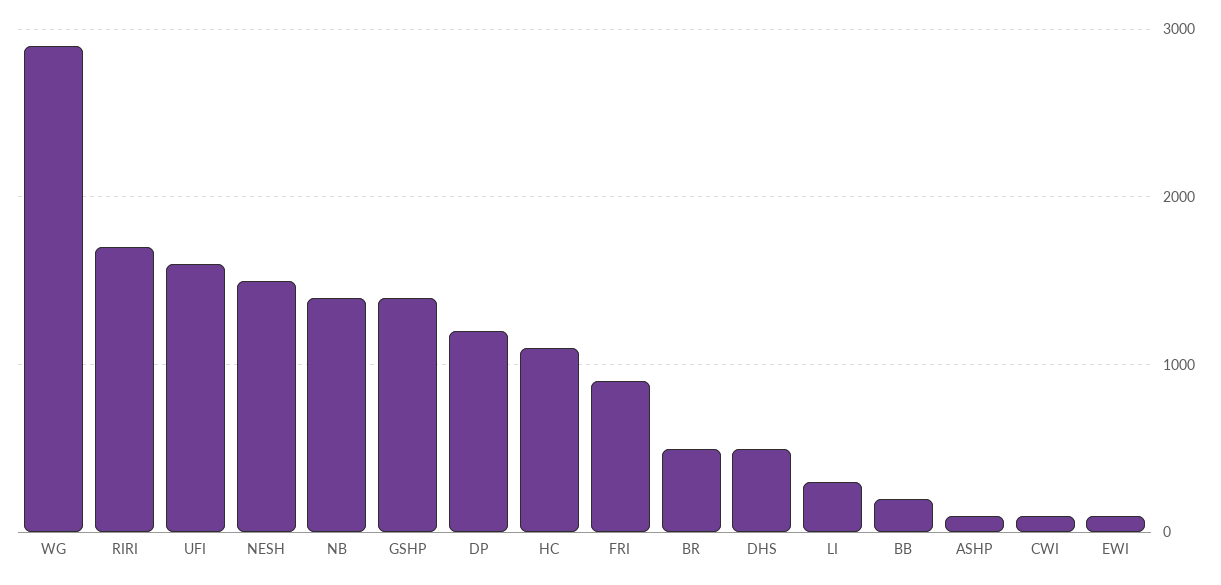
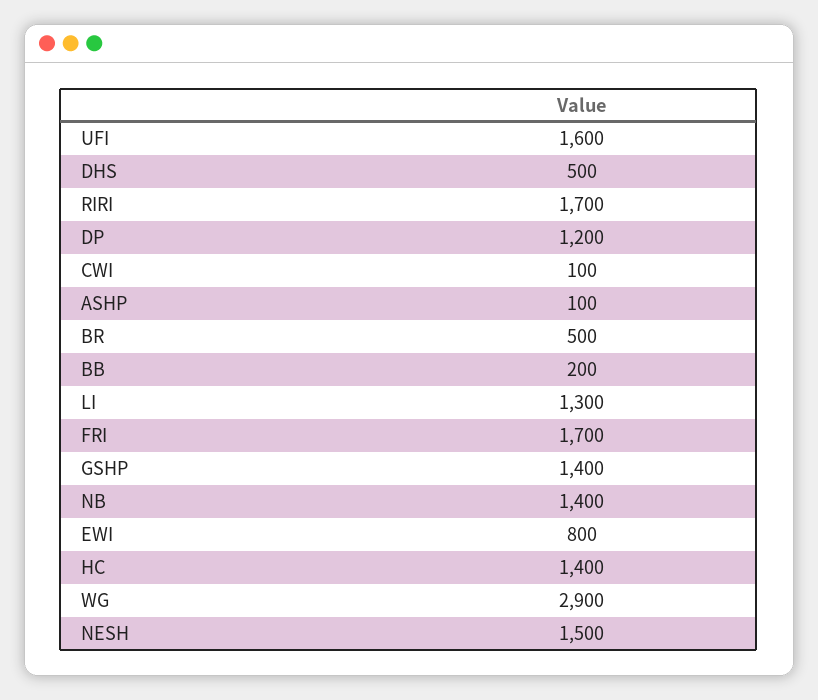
  {
    "WG": 2900,
    "RIRI": 1700,
    "UFI": 1600,
    "NESH": 1500,
    "NB": 1400,
    "GSHP": 1400,
    "DP": 1200,
-   "HC": 1100,
+   "HC": 1400,
-   "FRI": 900,
+   "FRI": 1700,
    "BR": 500,
    "DHS": 500,
-   "LI": 300,
+   "LI": 1300,
    "BB": 200,
    "ASHP": 100,
    "CWI": 100,
-   "EWI": 100
+   "EWI": 800
  }

